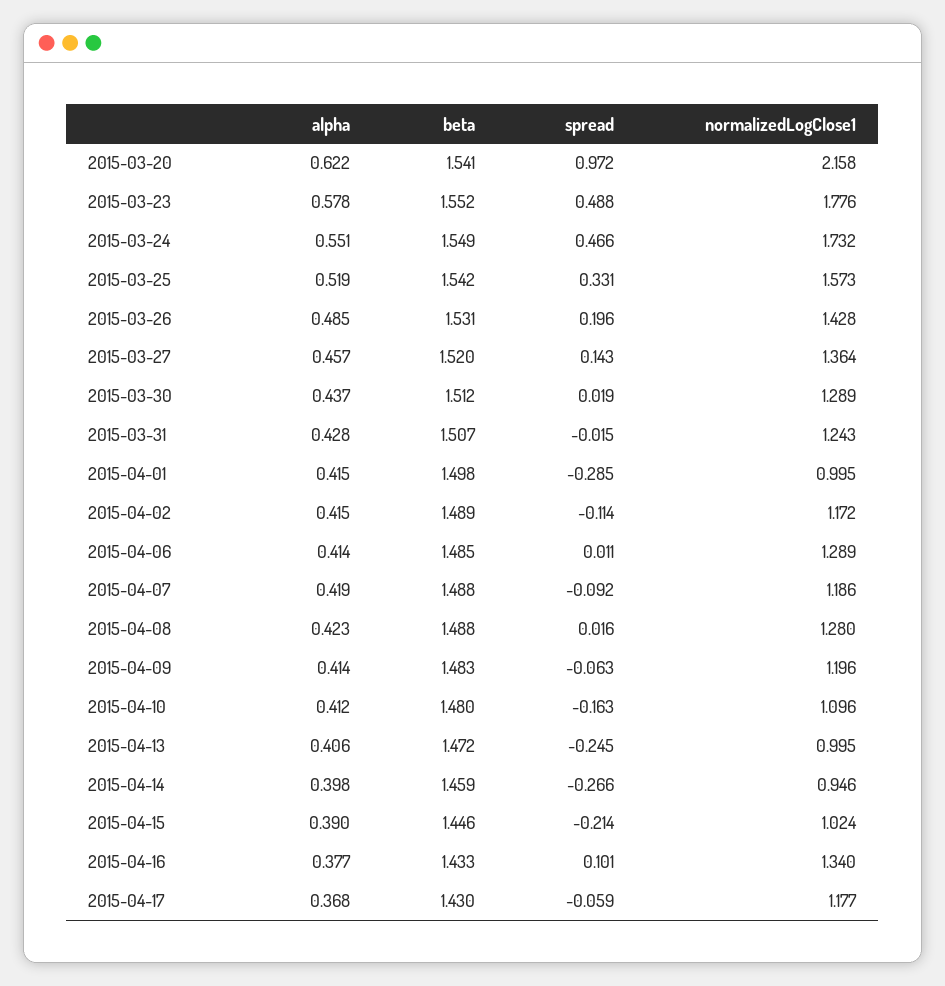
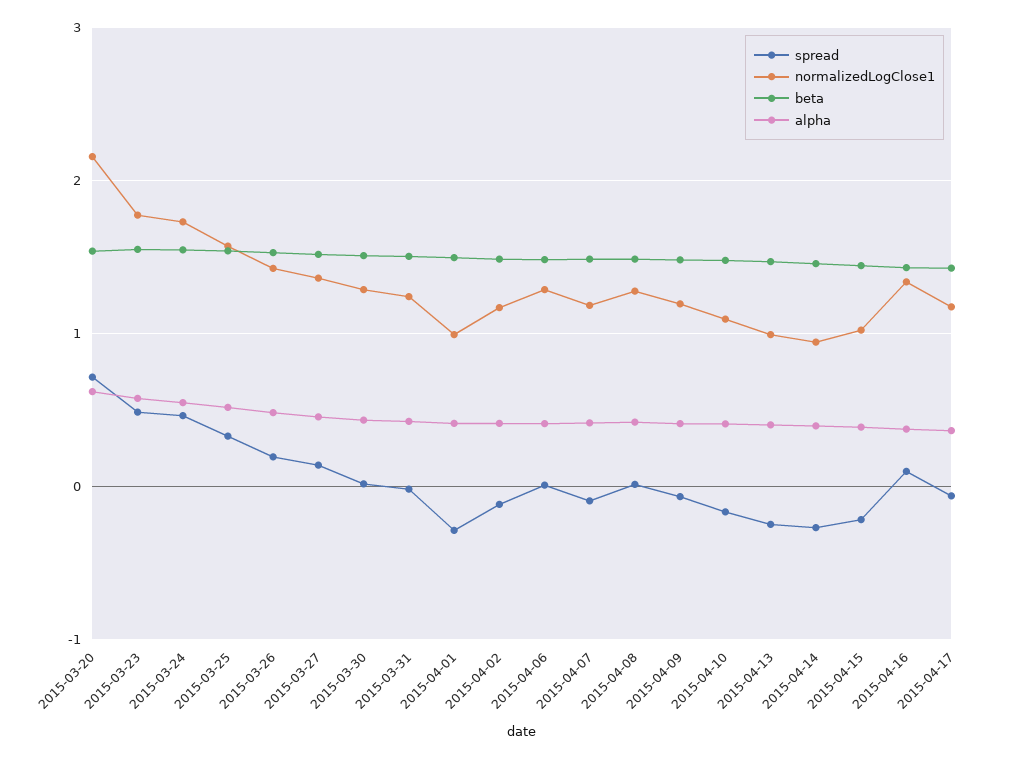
  {
    "alpha": {
      "2015-03-20": 0.622,
      "2015-03-23": 0.578,
      "2015-03-24": 0.551,
      "2015-03-25": 0.519,
      "2015-03-26": 0.485,
      "2015-03-27": 0.457,
      "2015-03-30": 0.437,
      "2015-03-31": 0.428,
      "2015-04-01": 0.415,
      "2015-04-02": 0.415,
      "2015-04-06": 0.414,
      "2015-04-07": 0.419,
      "2015-04-08": 0.423,
      "2015-04-09": 0.414,
      "2015-04-10": 0.412,
      "2015-04-13": 0.406,
      "2015-04-14": 0.398,
      "2015-04-15": 0.39,
      "2015-04-16": 0.377,
      "2015-04-17": 0.368
    },
    "beta": {
      "2015-03-20": 1.541,
      "2015-03-23": 1.552,
      "2015-03-24": 1.549,
      "2015-03-25": 1.542,
      "2015-03-26": 1.531,
      "2015-03-27": 1.52,
      "2015-03-30": 1.512,
      "2015-03-31": 1.507,
      "2015-04-01": 1.498,
      "2015-04-02": 1.489,
      "2015-04-06": 1.485,
      "2015-04-07": 1.488,
      "2015-04-08": 1.488,
      "2015-04-09": 1.483,
      "2015-04-10": 1.48,
      "2015-04-13": 1.472,
      "2015-04-14": 1.459,
      "2015-04-15": 1.446,
      "2015-04-16": 1.433,
      "2015-04-17": 1.43
    },
    "spread": {
-     "2015-03-20": 0.972,
+     "2015-03-20": 0.7,
      "2015-03-23": 0.488,
      "2015-03-24": 0.466,
      "2015-03-25": 0.331,
      "2015-03-26": 0.196,
      "2015-03-27": 0.143,
      "2015-03-30": 0.019,
      "2015-03-31": -0.015,
      "2015-04-01": -0.285,
      "2015-04-02": -0.114,
      "2015-04-06": 0.011,
      "2015-04-07": -0.092,
      "2015-04-08": 0.016,
      "2015-04-09": -0.063,
      "2015-04-10": -0.163,
      "2015-04-13": -0.245,
      "2015-04-14": -0.266,
      "2015-04-15": -0.214,
      "2015-04-16": 0.101,
      "2015-04-17": -0.059
    },
    "normalizedLogClose1": {
      "2015-03-20": 2.158,
      "2015-03-23": 1.776,
      "2015-03-24": 1.732,
      "2015-03-25": 1.573,
      "2015-03-26": 1.428,
      "2015-03-27": 1.364,
      "2015-03-30": 1.289,
      "2015-03-31": 1.243,
      "2015-04-01": 0.995,
      "2015-04-02": 1.172,
      "2015-04-06": 1.289,
      "2015-04-07": 1.186,
      "2015-04-08": 1.28,
      "2015-04-09": 1.196,
      "2015-04-10": 1.096,
      "2015-04-13": 0.995,
      "2015-04-14": 0.946,
      "2015-04-15": 1.024,
      "2015-04-16": 1.34,
      "2015-04-17": 1.177
    }
  }

